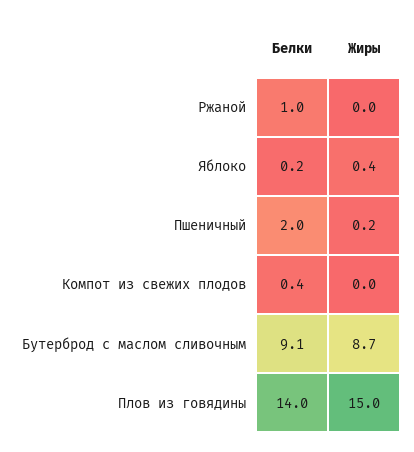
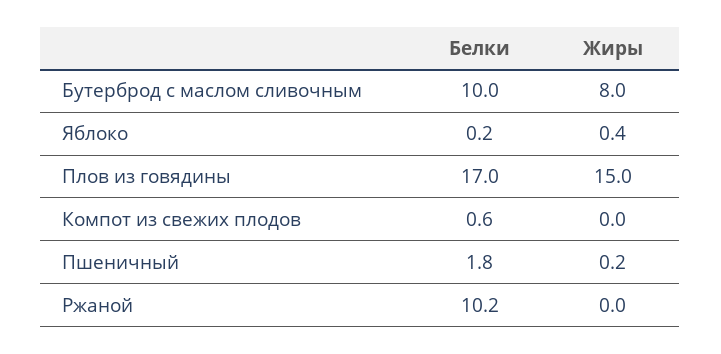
  {
    "Белки": {
-     "Ржаной": 1,
+     "Ржаной": 10.2,
      "Яблоко": 0.2,
-     "Пшеничный": 2,
+     "Пшеничный": 1.8,
-     "Компот из свежих плодов": 0.4,
+     "Компот из свежих плодов": 0.6,
-     "Бутерброд с маслом сливочным": 9.1,
+     "Бутерброд с маслом сливочным": 10,
-     "Плов из говядины": 14
+     "Плов из говядины": 17
    },
    "Жиры": {
      "Ржаной": 0,
      "Яблоко": 0.4,
      "Пшеничный": 0.2,
      "Компот из свежих плодов": 0,
-     "Бутерброд с маслом сливочным": 8.7,
+     "Бутерброд с маслом сливочным": 8,
      "Плов из говядины": 15
    }
  }

